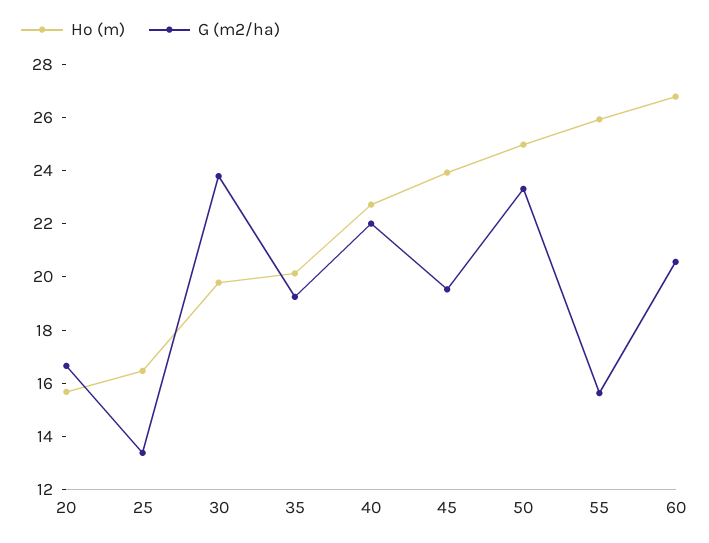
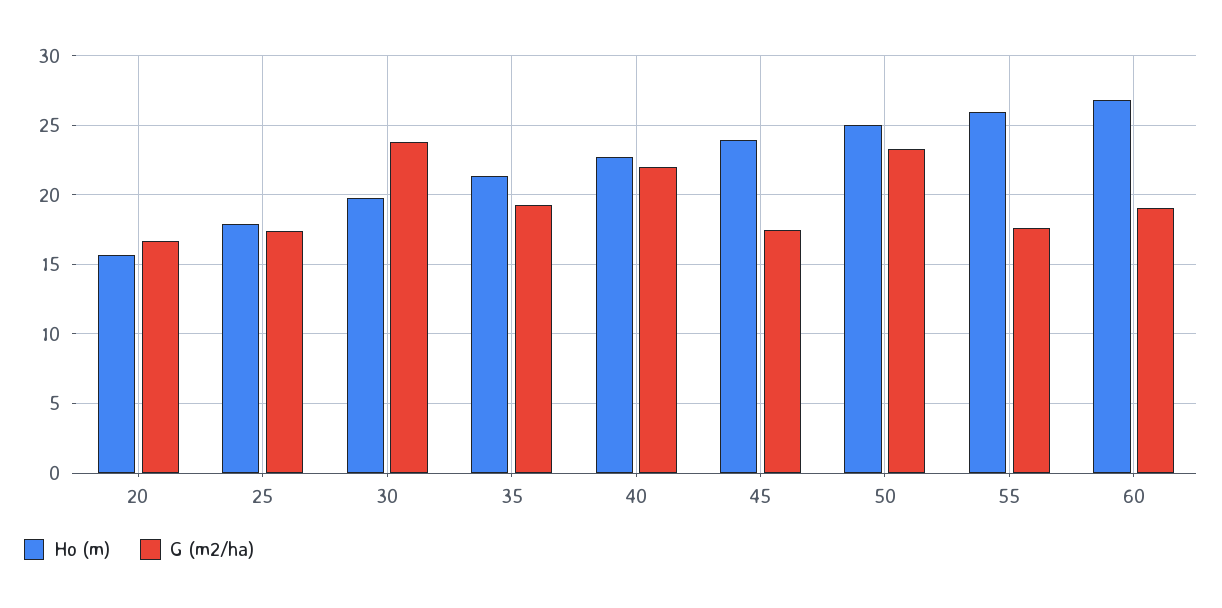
  {
    "Ho (m)": {
      "20": 15.5,
-     "25": 16.5,
+     "25": 18,
      "30": 20,
-     "35": 20,
+     "35": 21.5,
      "40": 22.5,
      "45": 24,
      "50": 25,
      "55": 26,
      "60": 27
    },
    "G (m2/ha)": {
      "20": 16.5,
-     "25": 13.5,
+     "25": 17.5,
      "30": 24,
      "35": 19.5,
      "40": 22,
-     "45": 19.5,
+     "45": 17.5,
      "50": 23.5,
-     "55": 15.5,
+     "55": 17.5,
-     "60": 20.5
+     "60": 19
    }
  }

